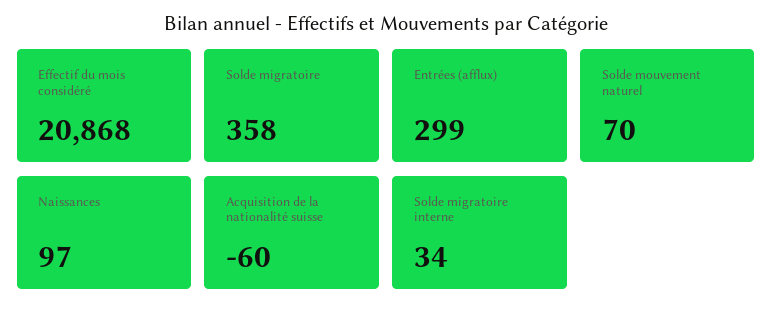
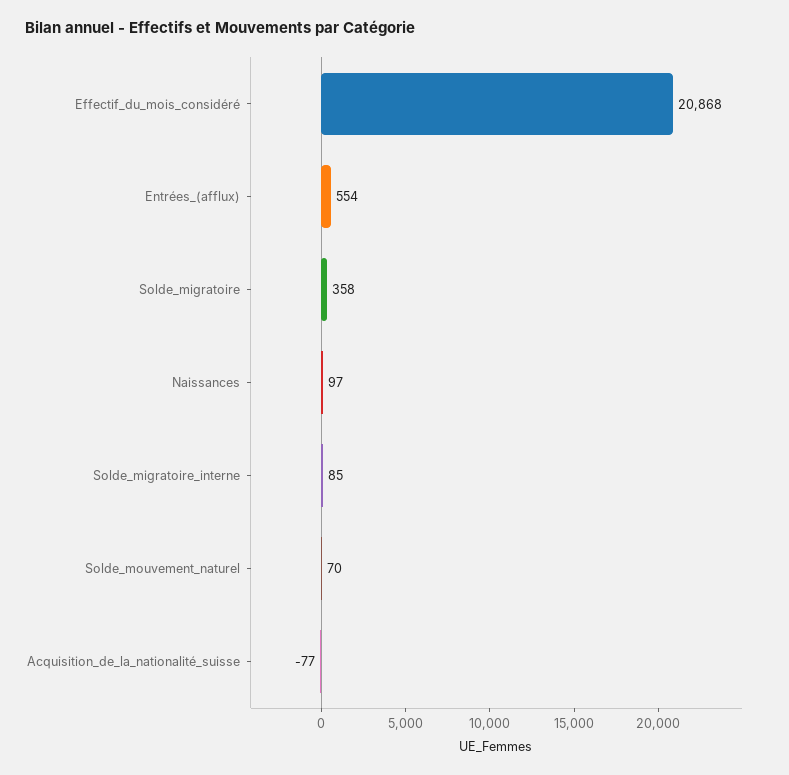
  {
    "Effectif du mois considéré": 20868,
    "Solde migratoire": 358,
-   "Entrées (afflux)": 299,
+   "Entrées (afflux)": 554,
    "Solde mouvement naturel": 70,
    "Naissances": 97,
-   "Acquisition de la nationalité suisse": -60,
+   "Acquisition de la nationalité suisse": -77,
-   "Solde migratoire interne": 34
+   "Solde migratoire interne": 85
  }

